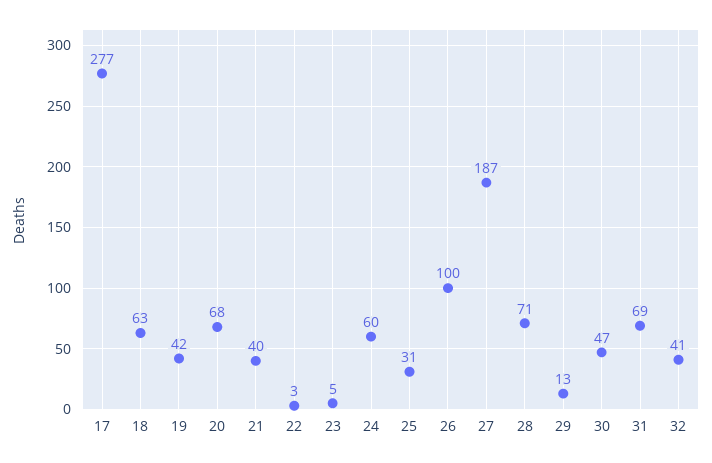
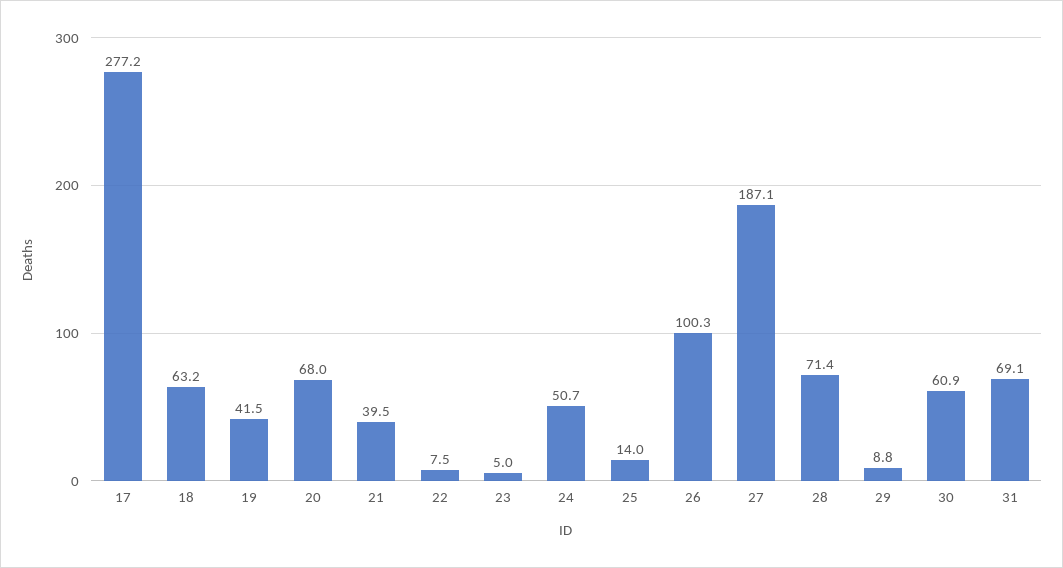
  {
    "17": 277.2,
    "18": 63.2,
    "19": 41.5,
    "20": 68,
    "21": 39.5,
-   "22": 3,
+   "22": 7.5,
    "23": 5,
-   "24": 60,
+   "24": 50.7,
-   "25": 31,
+   "25": 14,
    "26": 100.3,
    "27": 187.1,
    "28": 71.4,
-   "29": 13,
+   "29": 8.8,
-   "30": 47,
+   "30": 60.9,
-   "31": 69.1,
+   "31": 69.1
-   "32": 41
  }

